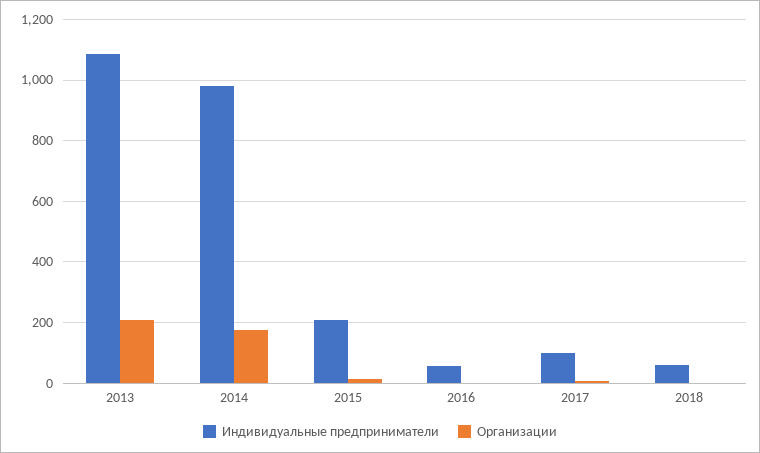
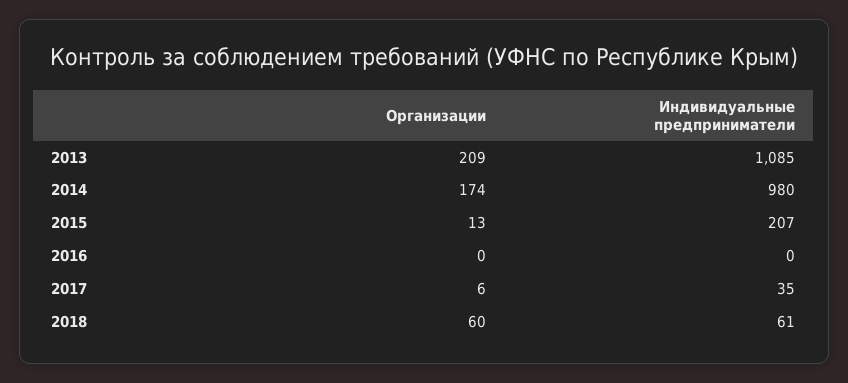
  {
    "Индивидуальные предприниматели": {
      "2013": 1085,
      "2014": 980,
      "2015": 207,
-     "2016": 60,
+     "2016": 0,
-     "2017": 100,
+     "2017": 35,
      "2018": 61
    },
    "Организации": {
      "2013": 209,
      "2014": 174,
      "2015": 13,
      "2016": 0,
      "2017": 6,
-     "2018": 0
+     "2018": 60
    }
  }

